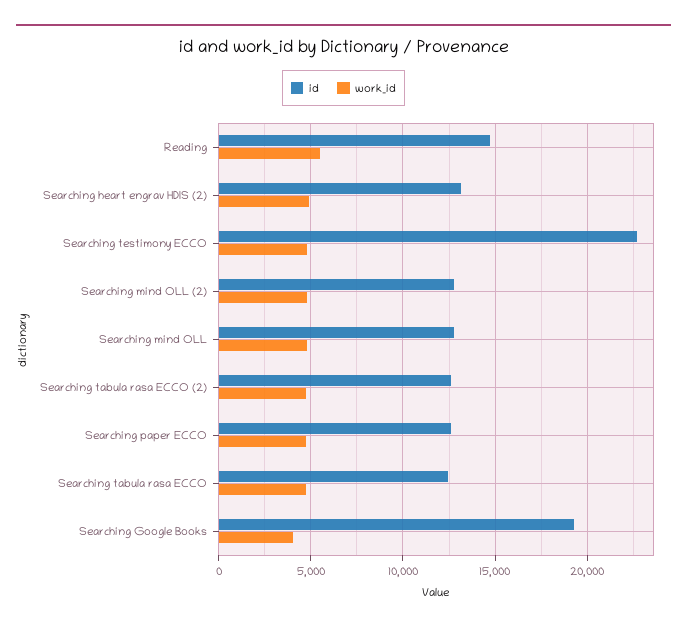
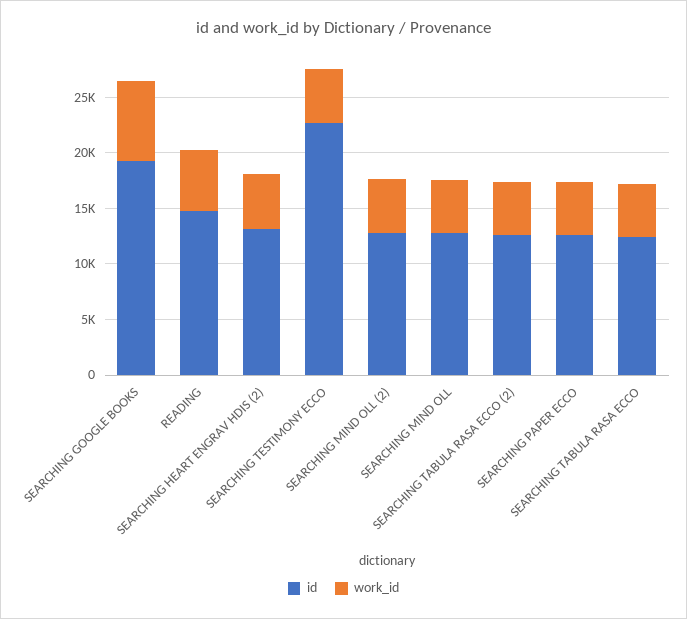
  {
    "id": {
      "Reading": 14500,
      "Searching heart engrav HDIS (2)": 13000,
      "Searching testimony ECCO": 22500,
      "Searching mind OLL (2)": 13000,
      "Searching mind OLL": 13000,
      "Searching tabula rasa ECCO (2)": 12500,
      "Searching paper ECCO": 12500,
      "Searching tabula rasa ECCO": 12500,
      "Searching Google Books": 19500
    },
    "work_id": {
      "Reading": 5500,
      "Searching heart engrav HDIS (2)": 5000,
      "Searching testimony ECCO": 5000,
      "Searching mind OLL (2)": 5000,
      "Searching mind OLL": 5000,
      "Searching tabula rasa ECCO (2)": 5000,
      "Searching paper ECCO": 5000,
      "Searching tabula rasa ECCO": 4500,
-     "Searching Google Books": 4000
+     "Searching Google Books": 7000
    }
  }

